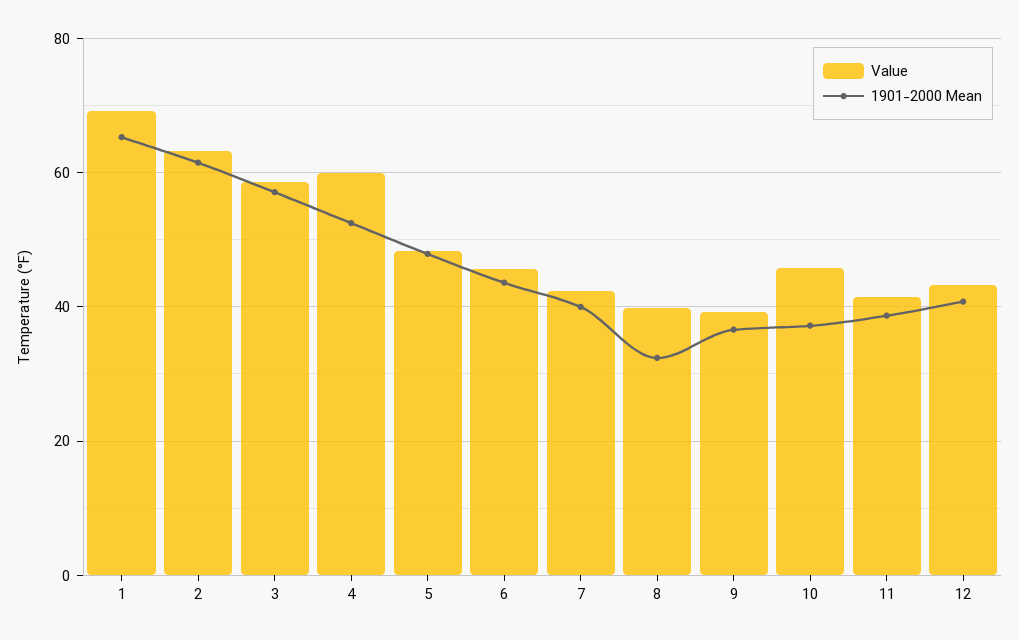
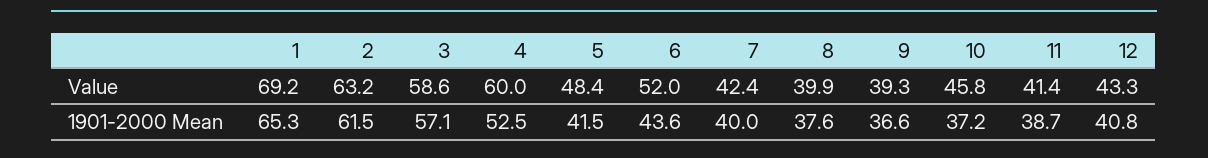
  {
    "Value": {
      "1": 69.2,
      "2": 63.2,
      "3": 58.6,
      "4": 60,
      "5": 48.4,
-     "6": 46,
+     "6": 52,
      "7": 42.4,
      "8": 39.9,
      "9": 39.3,
      "10": 45.8,
      "11": 41.4,
      "12": 43.3
    },
    "1901-2000 Mean": {
      "1": 65.3,
      "2": 61.5,
      "3": 57.1,
      "4": 52.5,
-     "5": 48,
+     "5": 41.5,
      "6": 43.6,
      "7": 40,
-     "8": 32,
+     "8": 37.6,
      "9": 36.6,
      "10": 37.2,
      "11": 38.7,
      "12": 40.8
    }
  }

